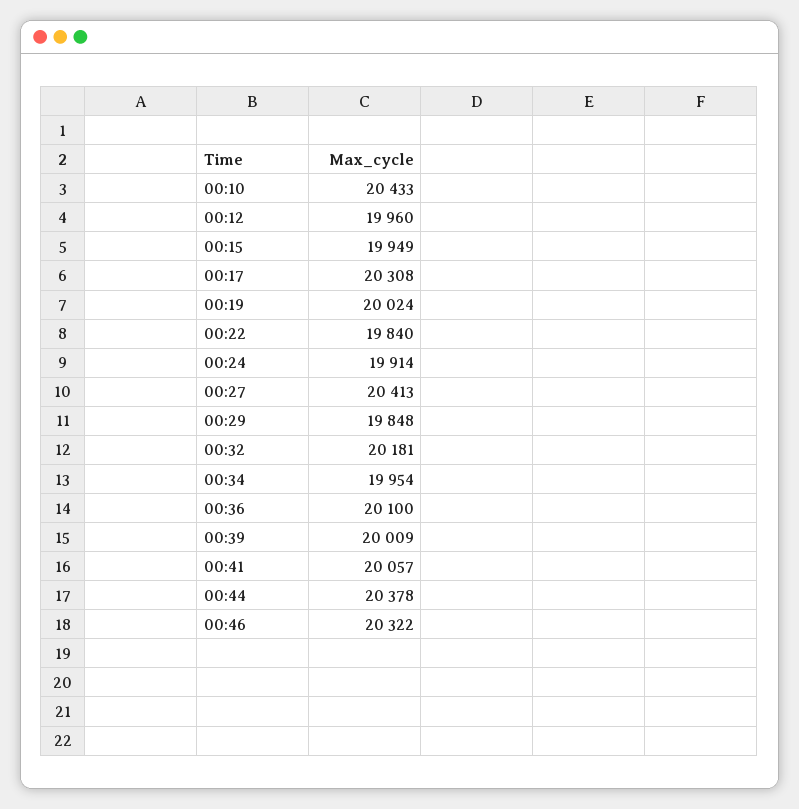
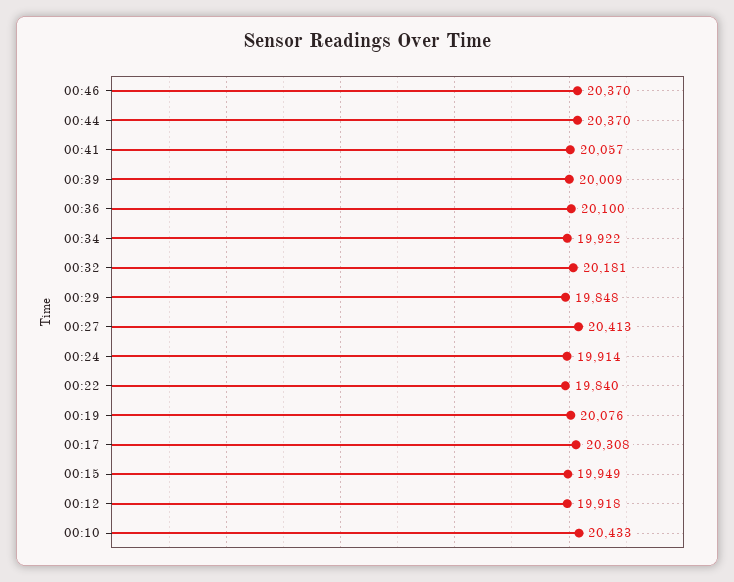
  {
    "00:10": 20433,
-   "00:12": 19960,
+   "00:12": 19918,
    "00:15": 19949,
    "00:17": 20308,
-   "00:19": 20024,
+   "00:19": 20076,
    "00:22": 19840,
    "00:24": 19914,
    "00:27": 20413,
    "00:29": 19848,
    "00:32": 20181,
-   "00:34": 19954,
+   "00:34": 19922,
    "00:36": 20100,
    "00:39": 20009,
    "00:41": 20057,
-   "00:44": 20378,
+   "00:44": 20370,
-   "00:46": 20322
+   "00:46": 20370
  }

